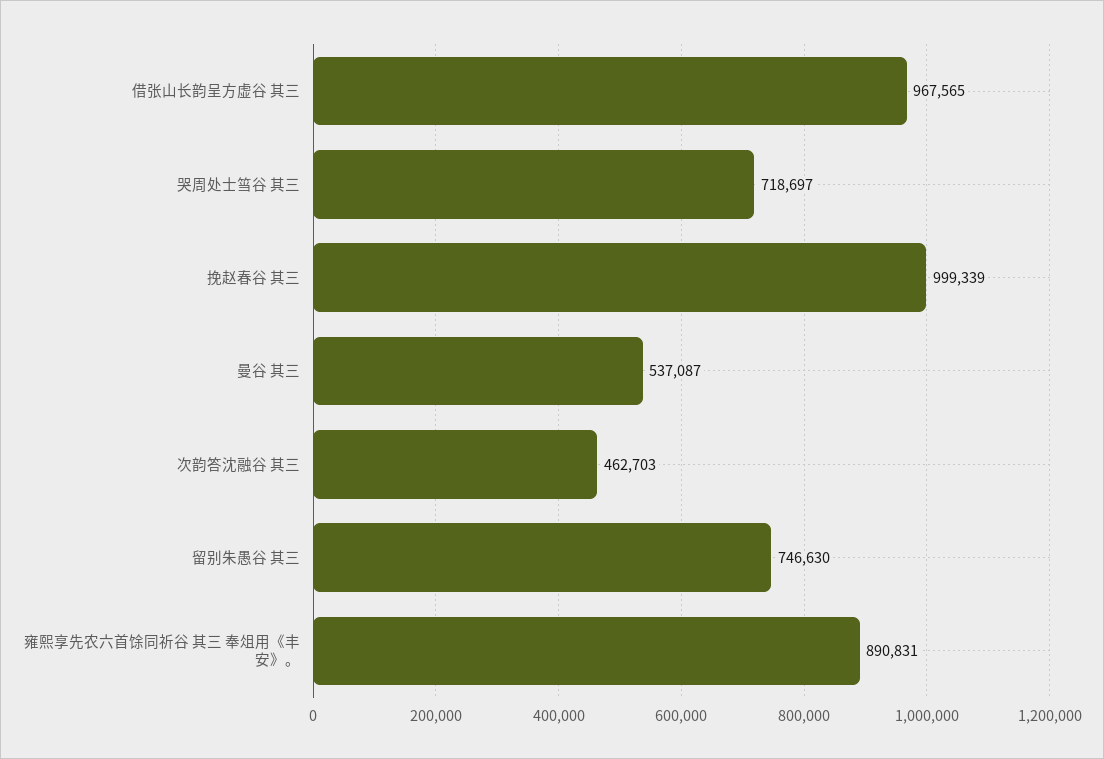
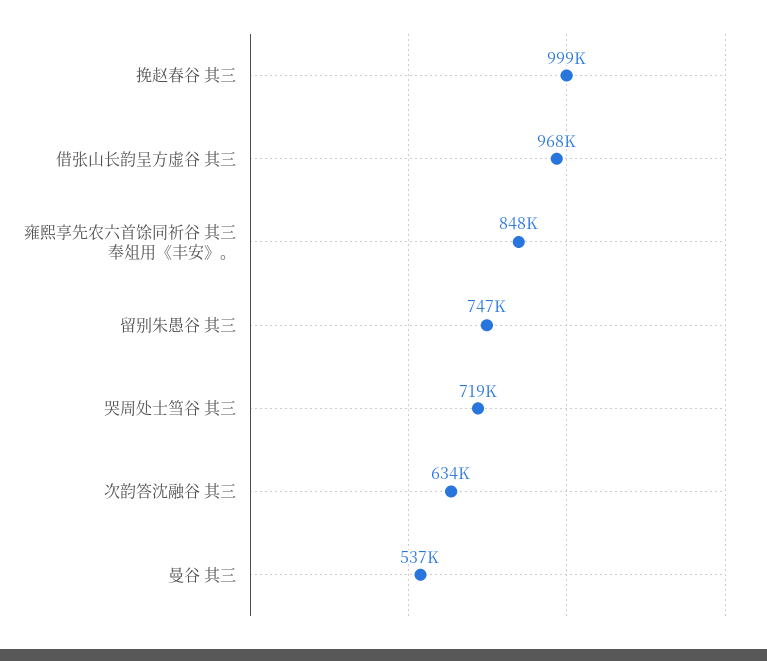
  {
    "借张山长韵呈方虚谷 其三": 967565,
    "哭周处士筜谷 其三": 718697,
    "挽赵春谷 其三": 999339,
    "曼谷 其三": 537087,
-   "次韵答沈融谷 其三": 462703,
+   "次韵答沈融谷 其三": 634000,
    "留别朱愚谷 其三": 746630,
-   "雍熙享先农六首馀同祈谷 其三 奉俎用《丰安》。": 890831
+   "雍熙享先农六首馀同祈谷 其三 奉俎用《丰安》。": 848000
  }

